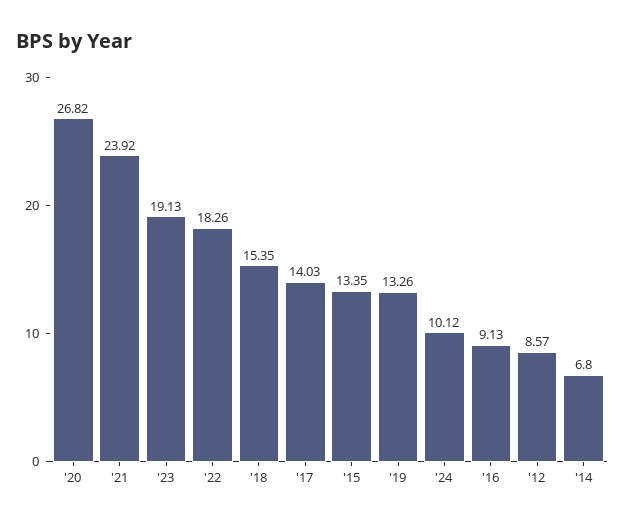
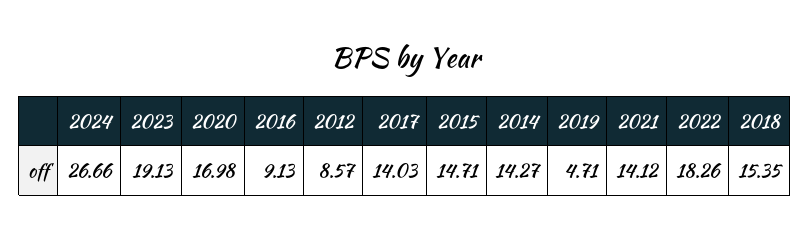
  {
-   "'20": 26.82,
+   "'20": 16.98,
-   "'21": 23.92,
+   "'21": 14.12,
    "'23": 19.13,
    "'22": 18.26,
    "'18": 15.35,
    "'17": 14.03,
-   "'15": 13.35,
+   "'15": 14.71,
-   "'19": 13.26,
+   "'19": 4.71,
-   "'24": 10.12,
+   "'24": 26.66,
    "'16": 9.13,
    "'12": 8.57,
-   "'14": 6.8
+   "'14": 14.27
  }

